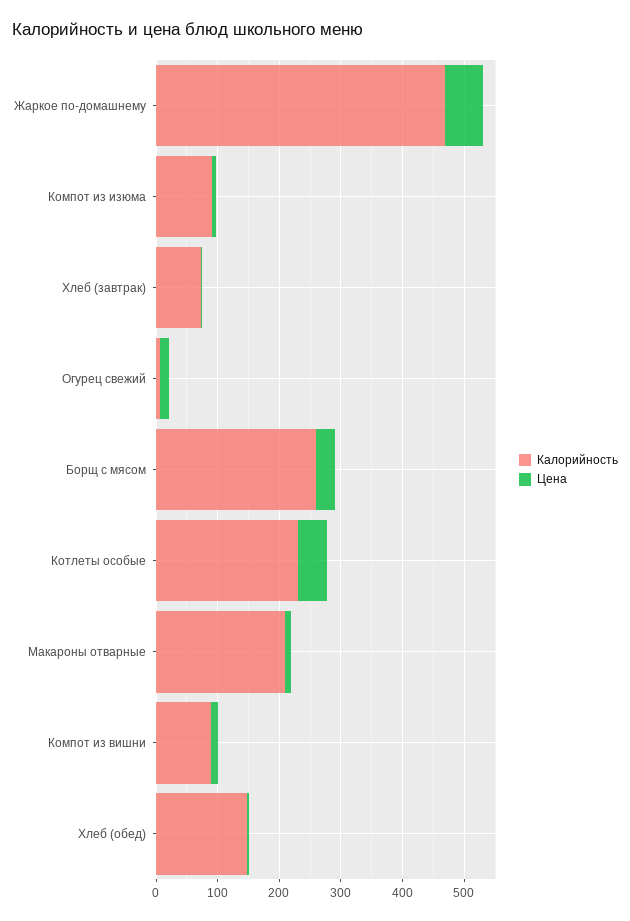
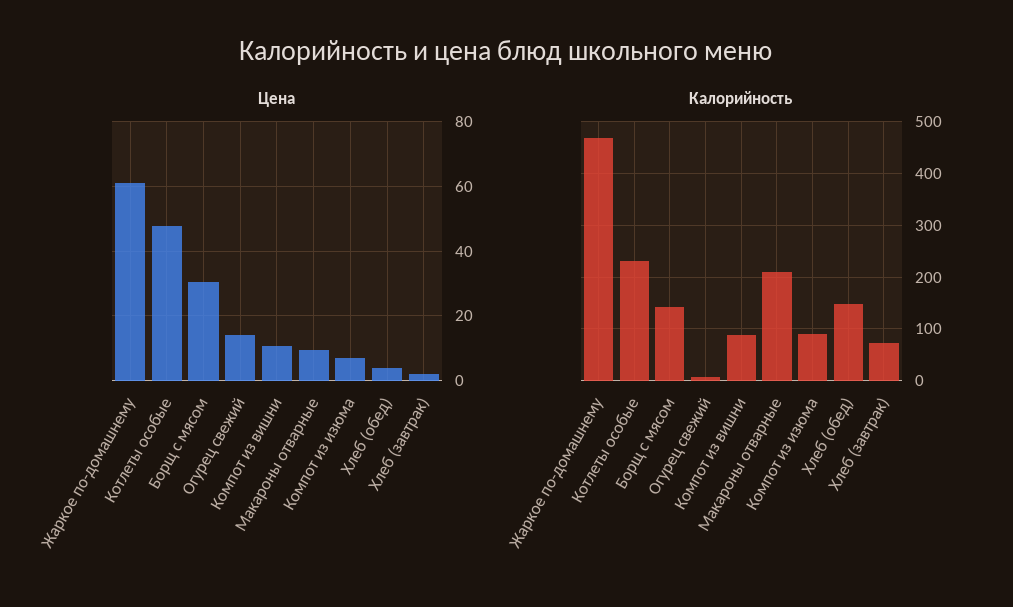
  {
    "Калорийность": {
      "Жаркое по-домашнему": 460,
      "Компот из изюма": 100,
      "Хлеб (завтрак)": 80,
      "Огурец свежий": 0,
-     "Борщ с мясом": 260,
+     "Борщ с мясом": 140,
      "Котлеты особые": 240,
      "Макароны отварные": 200,
      "Компот из вишни": 80,
      "Хлеб (обед)": 140
    },
    "Цена": {
      "Жаркое по-домашнему": 62,
      "Компот из изюма": 6,
      "Хлеб (завтрак)": 2,
      "Огурец свежий": 14,
      "Борщ с мясом": 30,
      "Котлеты особые": 48,
      "Макароны отварные": 10,
      "Компот из вишни": 10,
      "Хлеб (обед)": 4
    }
  }

